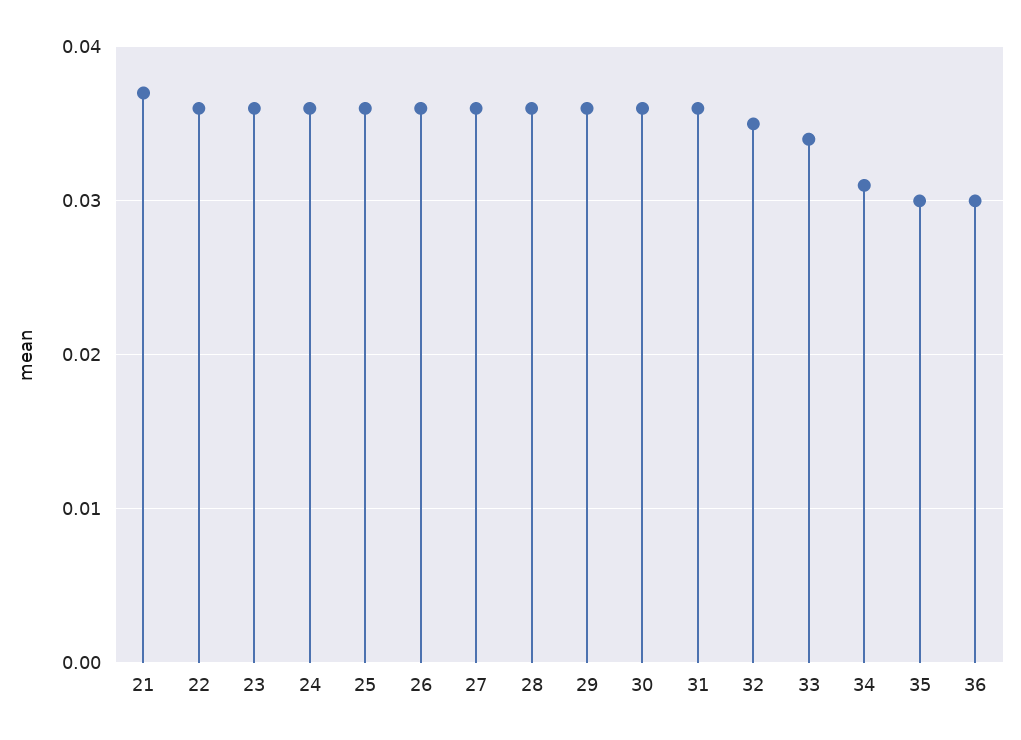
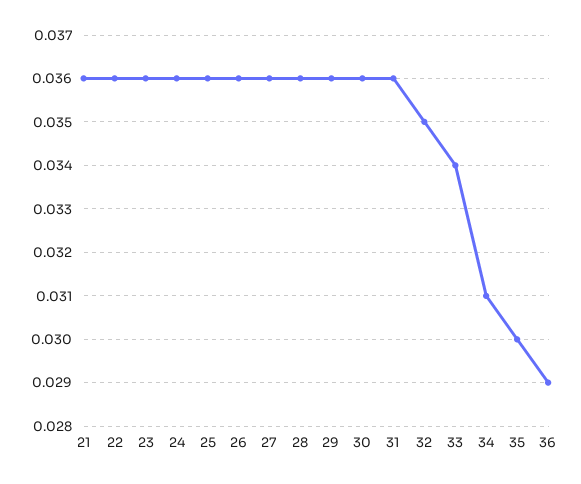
  {
-   "21": 0.037,
+   "21": 0.036,
    "22": 0.036,
    "23": 0.036,
    "24": 0.036,
    "25": 0.036,
    "26": 0.036,
    "27": 0.036,
    "28": 0.036,
    "29": 0.036,
    "30": 0.036,
    "31": 0.036,
    "32": 0.035,
    "33": 0.034,
    "34": 0.031,
    "35": 0.03,
-   "36": 0.03
+   "36": 0.029
  }

